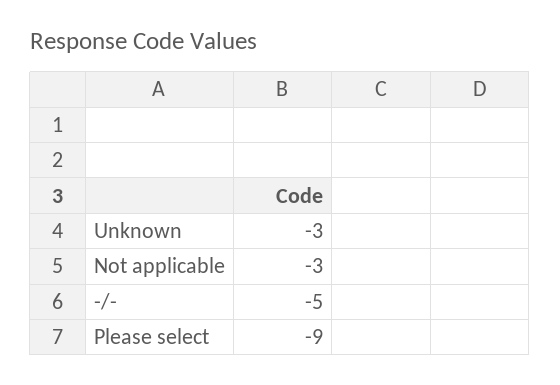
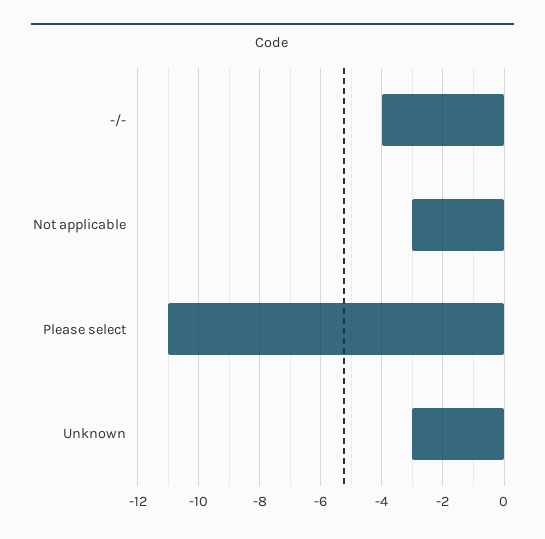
  {
    "Unknown": -3,
    "Not applicable": -3,
-   "-/-": -5,
+   "-/-": -4,
-   "Please select": -9
+   "Please select": -11
  }

